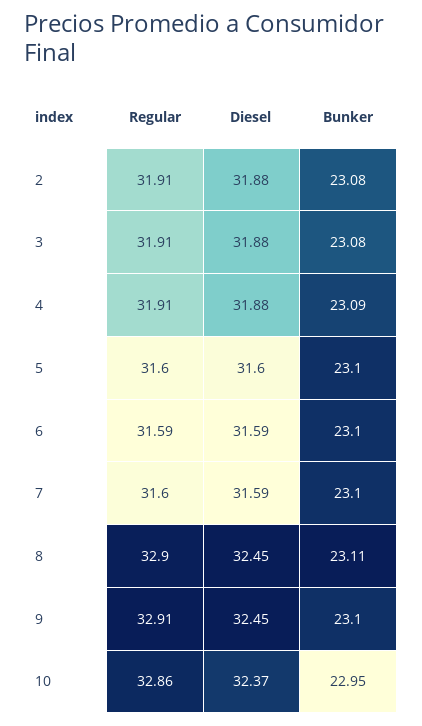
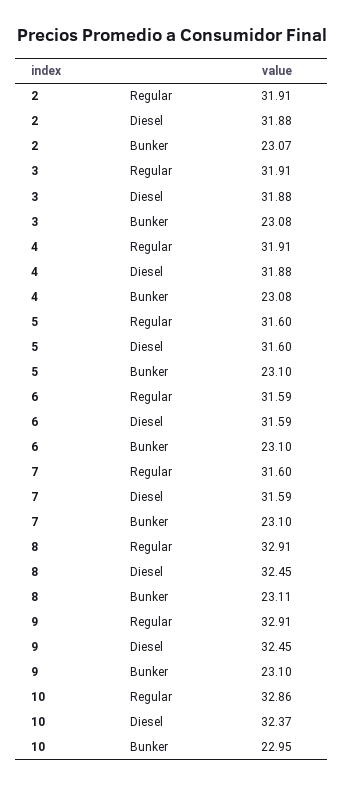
  {
    "Regular": {
      "2": 31.91,
      "3": 31.91,
      "4": 31.91,
      "5": 31.6,
      "6": 31.59,
      "7": 31.6,
-     "8": 32.9,
+     "8": 32.91,
      "9": 32.91,
      "10": 32.86
    },
    "Diesel": {
      "2": 31.88,
      "3": 31.88,
      "4": 31.88,
      "5": 31.6,
      "6": 31.59,
      "7": 31.59,
      "8": 32.45,
      "9": 32.45,
      "10": 32.37
    },
    "Bunker": {
-     "2": 23.08,
+     "2": 23.07,
      "3": 23.08,
-     "4": 23.09,
+     "4": 23.08,
      "5": 23.1,
      "6": 23.1,
      "7": 23.1,
      "8": 23.11,
      "9": 23.1,
      "10": 22.95
    }
  }

